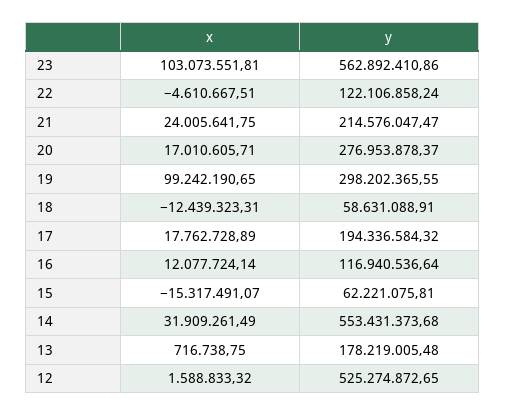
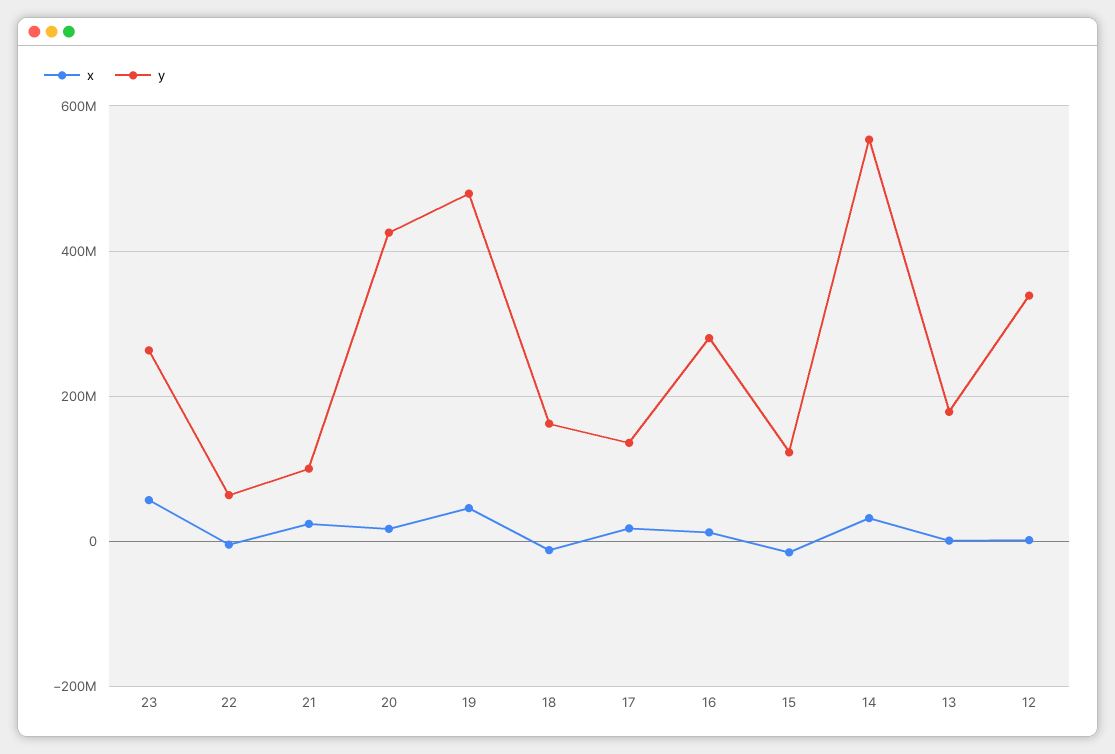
  {
    "x": {
-     "23": 103073551.81,
+     "23": 60000000,
      "22": -4610667.51,
      "21": 24005641.75,
      "20": 17010605.71,
-     "19": 99242190.65,
+     "19": 40000000,
      "18": -12439323.31,
      "17": 17762728.89,
      "16": 12077724.14,
      "15": -15317491.07,
      "14": 31909261.49,
      "13": 716738.75,
      "12": 1588833.32
    },
    "y": {
-     "23": 562892410.86,
+     "23": 260000000,
-     "22": 122106858.24,
+     "22": 60000000,
-     "21": 214576047.47,
+     "21": 100000000,
-     "20": 276953878.37,
+     "20": 420000000,
-     "19": 298202365.55,
+     "19": 480000000,
-     "18": 58631088.91,
+     "18": 160000000,
-     "17": 194336584.32,
+     "17": 140000000,
-     "16": 116940536.64,
+     "16": 280000000,
-     "15": 62221075.81,
+     "15": 120000000,
      "14": 553431373.68,
      "13": 178219005.48,
-     "12": 525274872.65
+     "12": 340000000
    }
  }

